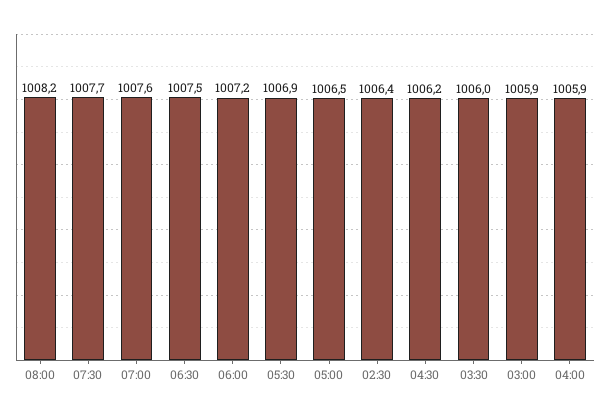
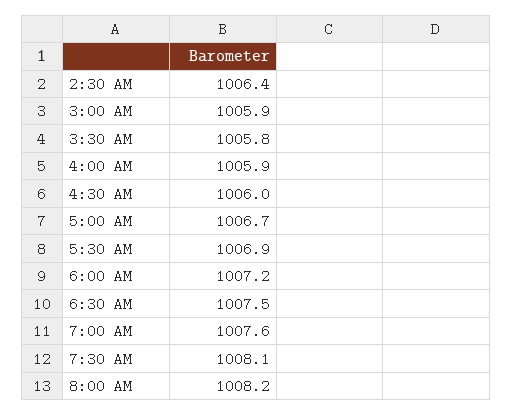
  {
    "08:00": 1008.2,
-   "07:30": 1007.7,
+   "07:30": 1008.1,
    "07:00": 1007.6,
    "06:30": 1007.5,
    "06:00": 1007.2,
    "05:30": 1006.9,
-   "05:00": 1006.5,
+   "05:00": 1006.7,
    "02:30": 1006.4,
-   "04:30": 1006.2,
+   "04:30": 1006,
-   "03:30": 1006,
+   "03:30": 1005.8,
    "03:00": 1005.9,
    "04:00": 1005.9
  }

